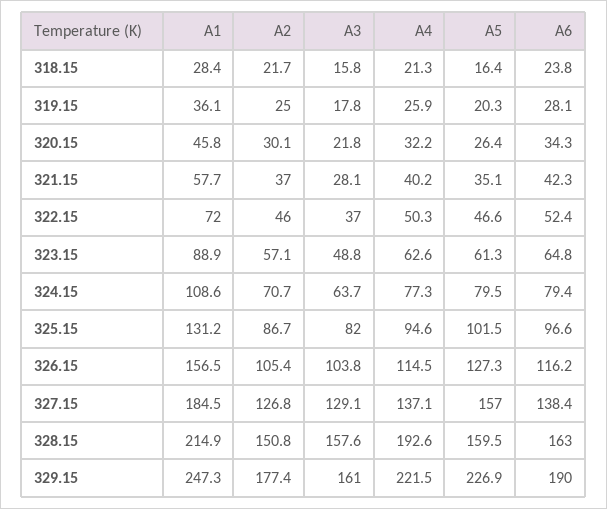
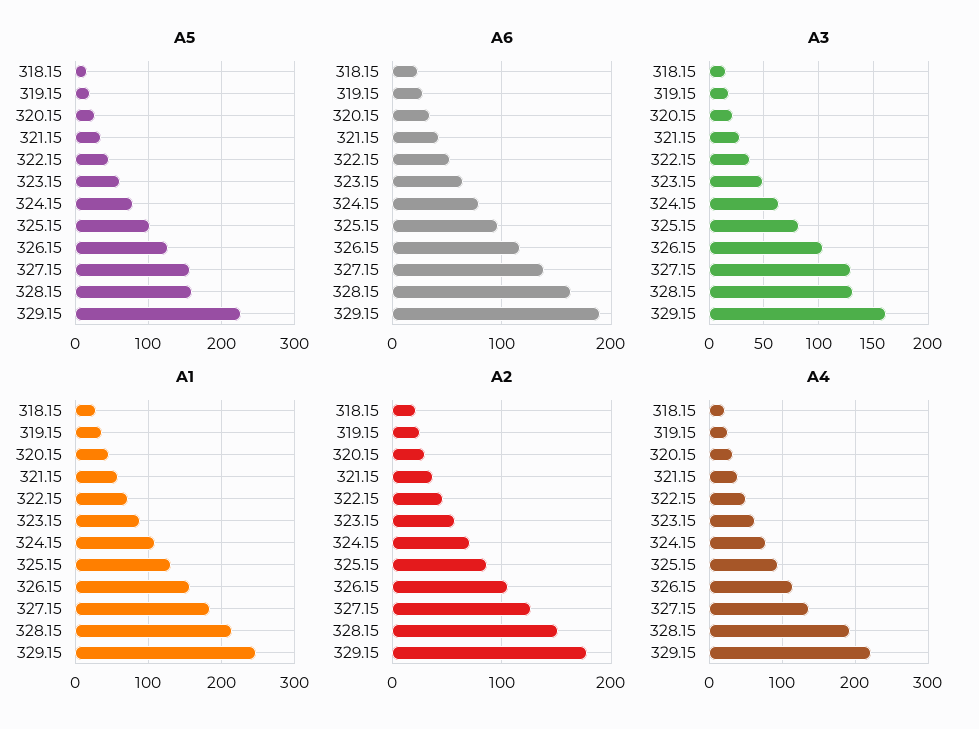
  {
    "A1": {
      "318.15": 28.4,
      "319.15": 36.1,
      "320.15": 45.8,
      "321.15": 57.7,
      "322.15": 72,
      "323.15": 88.9,
      "324.15": 108.6,
      "325.15": 131.2,
      "326.15": 156.5,
      "327.15": 184.5,
      "328.15": 214.9,
      "329.15": 247.3
    },
    "A2": {
      "318.15": 21.7,
      "319.15": 25,
      "320.15": 30.1,
      "321.15": 37,
      "322.15": 46,
      "323.15": 57.1,
      "324.15": 70.7,
      "325.15": 86.7,
      "326.15": 105.4,
      "327.15": 126.8,
      "328.15": 150.8,
      "329.15": 177.4
    },
    "A3": {
      "318.15": 15.8,
      "319.15": 17.8,
      "320.15": 21.8,
      "321.15": 28.1,
      "322.15": 37,
      "323.15": 48.8,
      "324.15": 63.7,
      "325.15": 82,
      "326.15": 103.8,
      "327.15": 129.1,
-     "328.15": 157.6,
+     "328.15": 130,
      "329.15": 161
    },
    "A4": {
      "318.15": 21.3,
      "319.15": 25.9,
      "320.15": 32.2,
      "321.15": 40.2,
      "322.15": 50.3,
      "323.15": 62.6,
      "324.15": 77.3,
      "325.15": 94.6,
      "326.15": 114.5,
      "327.15": 137.1,
      "328.15": 192.6,
      "329.15": 221.5
    },
    "A5": {
      "318.15": 16.4,
      "319.15": 20.3,
      "320.15": 26.4,
      "321.15": 35.1,
      "322.15": 46.6,
      "323.15": 61.3,
      "324.15": 79.5,
      "325.15": 101.5,
      "326.15": 127.3,
      "327.15": 157,
      "328.15": 159.5,
      "329.15": 226.9
    },
    "A6": {
      "318.15": 23.8,
      "319.15": 28.1,
      "320.15": 34.3,
      "321.15": 42.3,
      "322.15": 52.4,
      "323.15": 64.8,
      "324.15": 79.4,
      "325.15": 96.6,
      "326.15": 116.2,
      "327.15": 138.4,
      "328.15": 163,
      "329.15": 190
    }
  }

